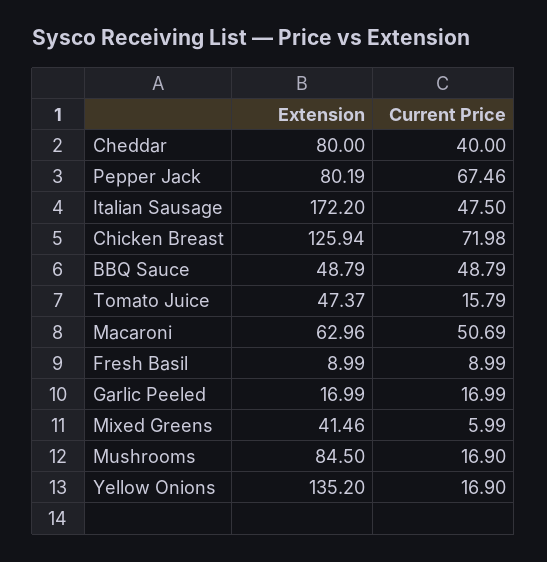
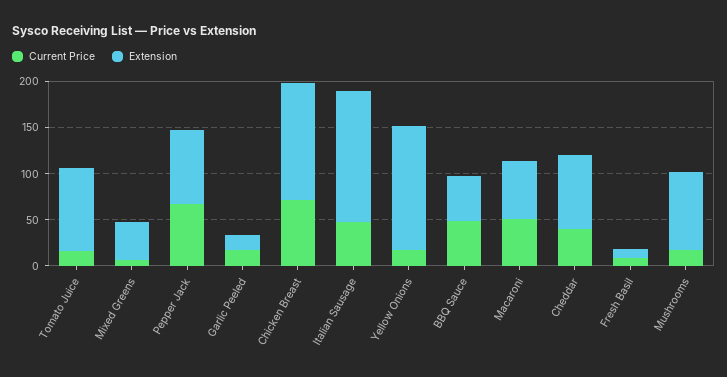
  {
    "Extension": {
      "Cheddar": 80,
      "Pepper Jack": 80.19,
-     "Italian Sausage": 172.2,
+     "Italian Sausage": 140,
      "Chicken Breast": 125.94,
      "BBQ Sauce": 48.79,
-     "Tomato Juice": 47.37,
+     "Tomato Juice": 90,
      "Macaroni": 62.96,
      "Fresh Basil": 8.99,
      "Garlic Peeled": 16.99,
      "Mixed Greens": 41.46,
      "Mushrooms": 84.5,
      "Yellow Onions": 135.2
    },
    "Current Price": {
      "Cheddar": 40,
      "Pepper Jack": 67.46,
      "Italian Sausage": 47.5,
      "Chicken Breast": 71.98,
      "BBQ Sauce": 48.79,
      "Tomato Juice": 15.79,
      "Macaroni": 50.69,
      "Fresh Basil": 8.99,
      "Garlic Peeled": 16.99,
      "Mixed Greens": 5.99,
      "Mushrooms": 16.9,
      "Yellow Onions": 16.9
    }
  }

